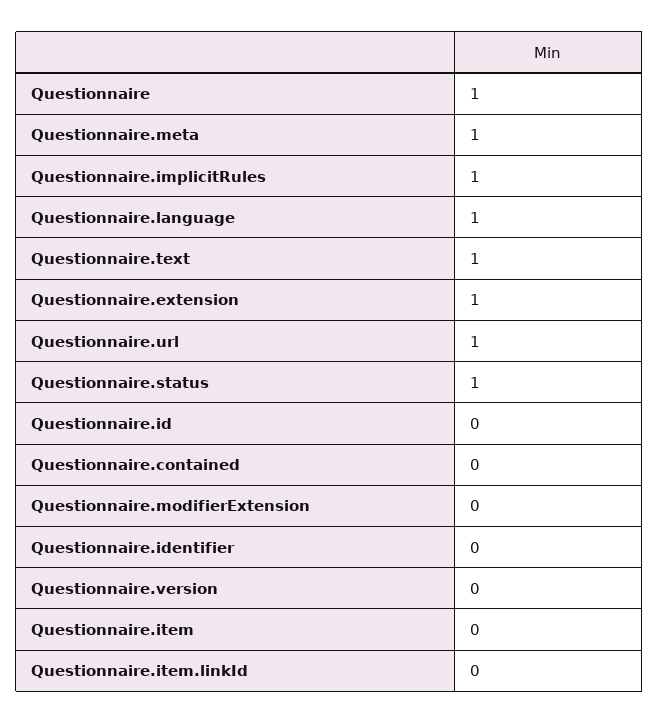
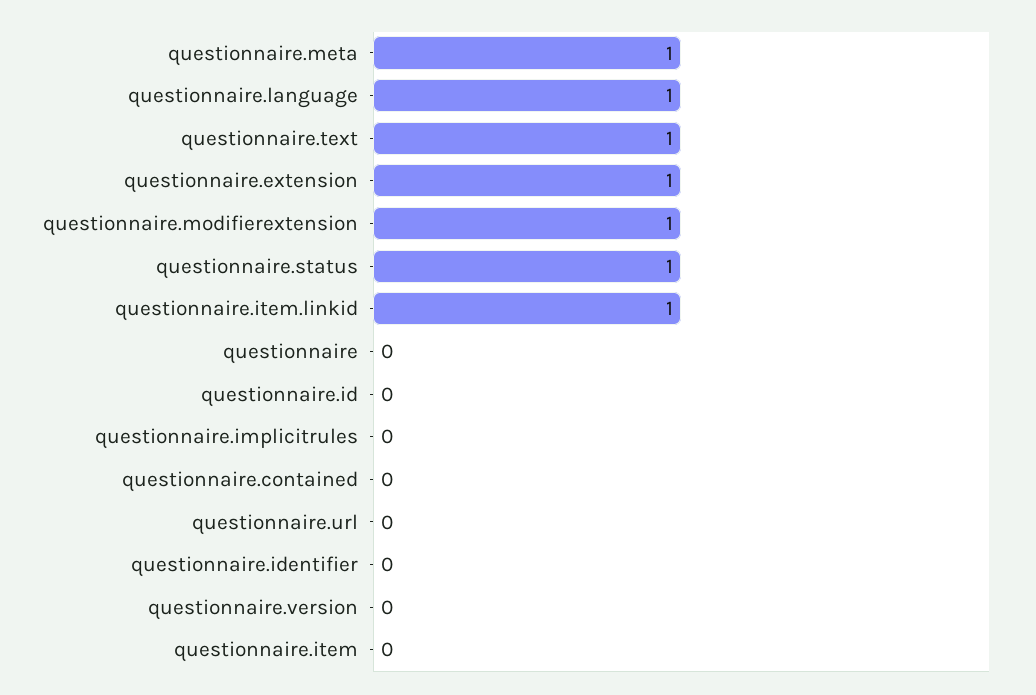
  {
-   "Questionnaire": 1,
+   "Questionnaire": 0,
    "Questionnaire.meta": 1,
-   "Questionnaire.implicitRules": 1,
+   "Questionnaire.implicitRules": 0,
    "Questionnaire.language": 1,
    "Questionnaire.text": 1,
    "Questionnaire.extension": 1,
-   "Questionnaire.url": 1,
+   "Questionnaire.url": 0,
    "Questionnaire.status": 1,
    "Questionnaire.id": 0,
    "Questionnaire.contained": 0,
-   "Questionnaire.modifierExtension": 0,
+   "Questionnaire.modifierExtension": 1,
    "Questionnaire.identifier": 0,
    "Questionnaire.version": 0,
    "Questionnaire.item": 0,
-   "Questionnaire.item.linkId": 0
+   "Questionnaire.item.linkId": 1
  }

